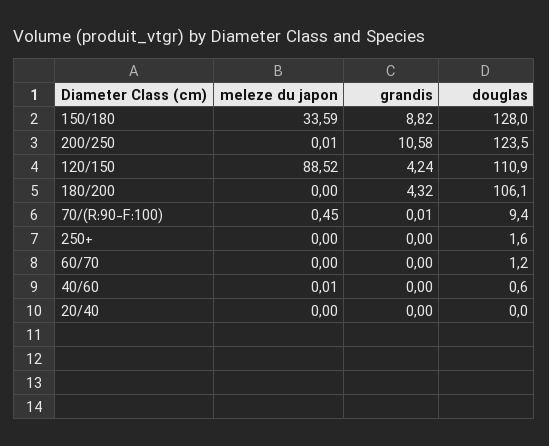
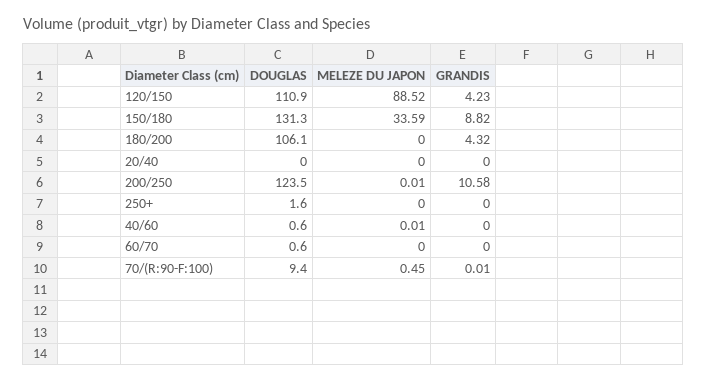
  {
    "meleze du japon": {
      "150/180": 33.59,
      "200/250": 0.01,
      "120/150": 88.52,
      "180/200": 0,
      "70/(R:90-F:100)": 0.45,
      "250+": 0,
      "60/70": 0,
      "40/60": 0.01,
      "20/40": 0
    },
    "grandis": {
      "150/180": 8.82,
      "200/250": 10.58,
-     "120/150": 4.24,
+     "120/150": 4.23,
      "180/200": 4.32,
      "70/(R:90-F:100)": 0.01,
      "250+": 0,
      "60/70": 0,
      "40/60": 0,
      "20/40": 0
    },
    "douglas": {
-     "150/180": 128,
+     "150/180": 131.3,
      "200/250": 123.5,
      "120/150": 110.9,
      "180/200": 106.1,
      "70/(R:90-F:100)": 9.4,
      "250+": 1.6,
-     "60/70": 1.2,
+     "60/70": 0.6,
      "40/60": 0.6,
      "20/40": 0
    }
  }

